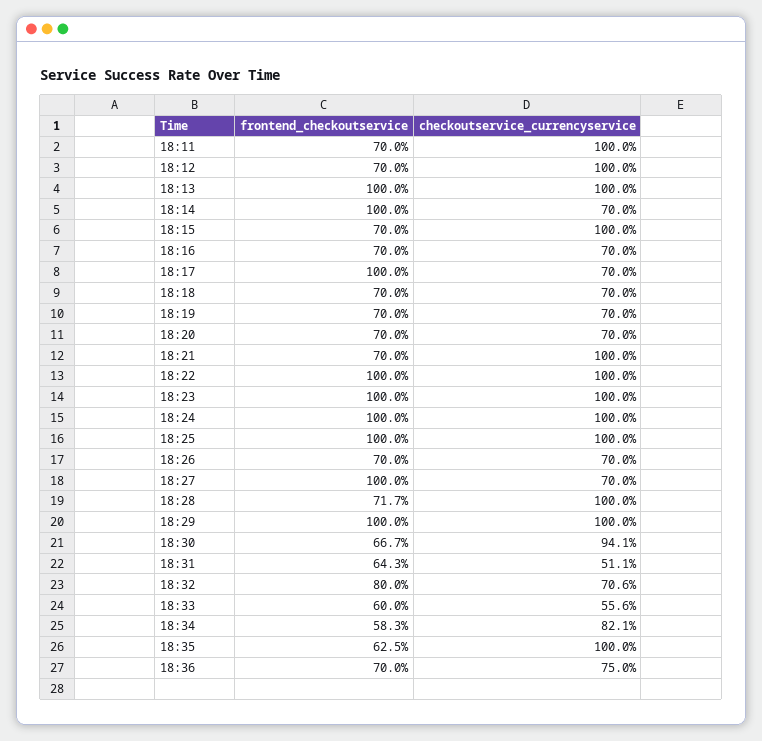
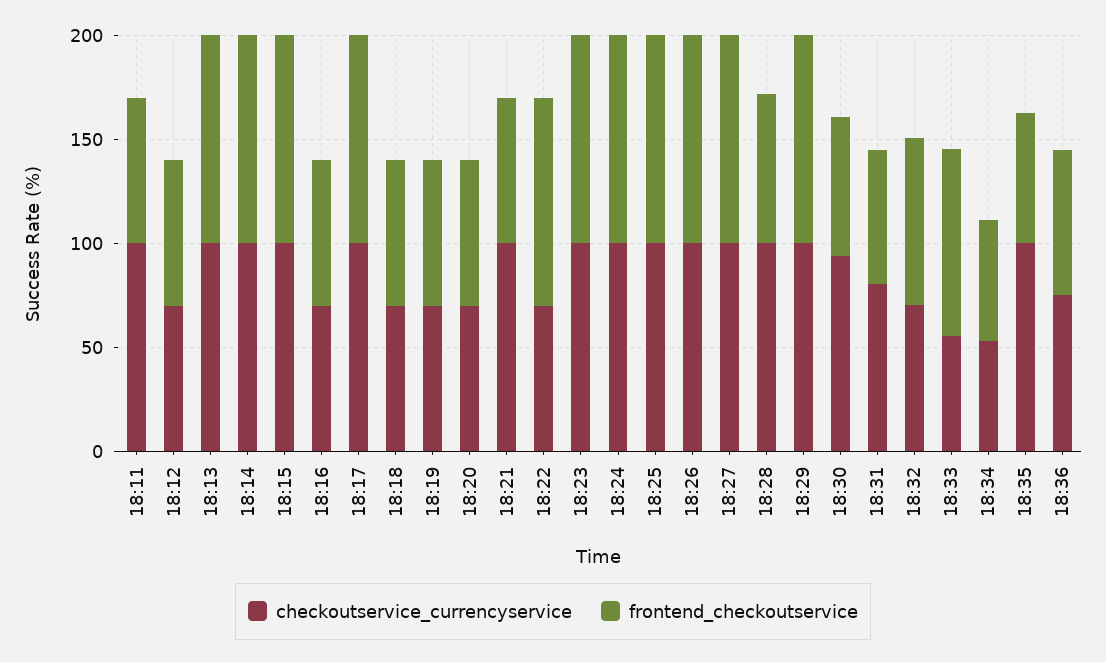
  {
    "frontend_checkoutservice": {
      "18:11": 70,
      "18:12": 70,
      "18:13": 100,
      "18:14": 100,
-     "18:15": 70,
+     "18:15": 100,
      "18:16": 70,
      "18:17": 100,
      "18:18": 70,
      "18:19": 70,
      "18:20": 70,
      "18:21": 70,
      "18:22": 100,
      "18:23": 100,
      "18:24": 100,
      "18:25": 100,
-     "18:26": 70,
+     "18:26": 100,
      "18:27": 100,
      "18:28": 71.7,
      "18:29": 100,
      "18:30": 66.7,
      "18:31": 64.3,
      "18:32": 80,
-     "18:33": 60,
+     "18:33": 90,
      "18:34": 58.3,
      "18:35": 62.5,
      "18:36": 70
    },
    "checkoutservice_currencyservice": {
      "18:11": 100,
-     "18:12": 100,
+     "18:12": 70,
      "18:13": 100,
-     "18:14": 70,
+     "18:14": 100,
      "18:15": 100,
      "18:16": 70,
-     "18:17": 70,
+     "18:17": 100,
      "18:18": 70,
      "18:19": 70,
      "18:20": 70,
      "18:21": 100,
-     "18:22": 100,
+     "18:22": 70,
      "18:23": 100,
      "18:24": 100,
      "18:25": 100,
-     "18:26": 70,
+     "18:26": 100,
-     "18:27": 70,
+     "18:27": 100,
      "18:28": 100,
      "18:29": 100,
      "18:30": 94.1,
-     "18:31": 51.1,
+     "18:31": 80,
      "18:32": 70.6,
      "18:33": 55.6,
-     "18:34": 82.1,
+     "18:34": 50,
      "18:35": 100,
      "18:36": 75
    }
  }

